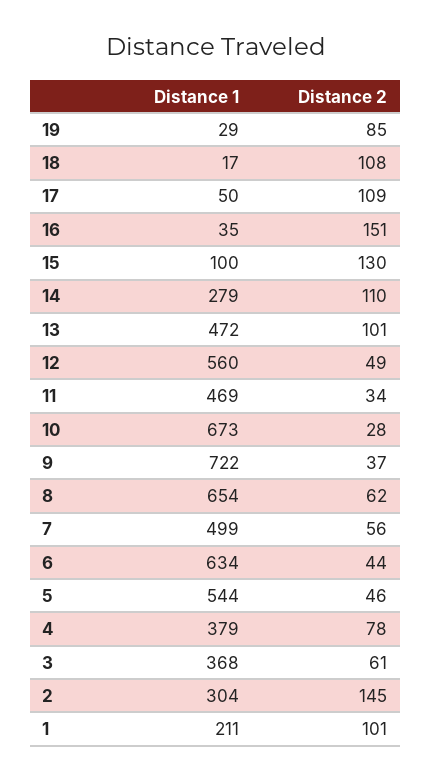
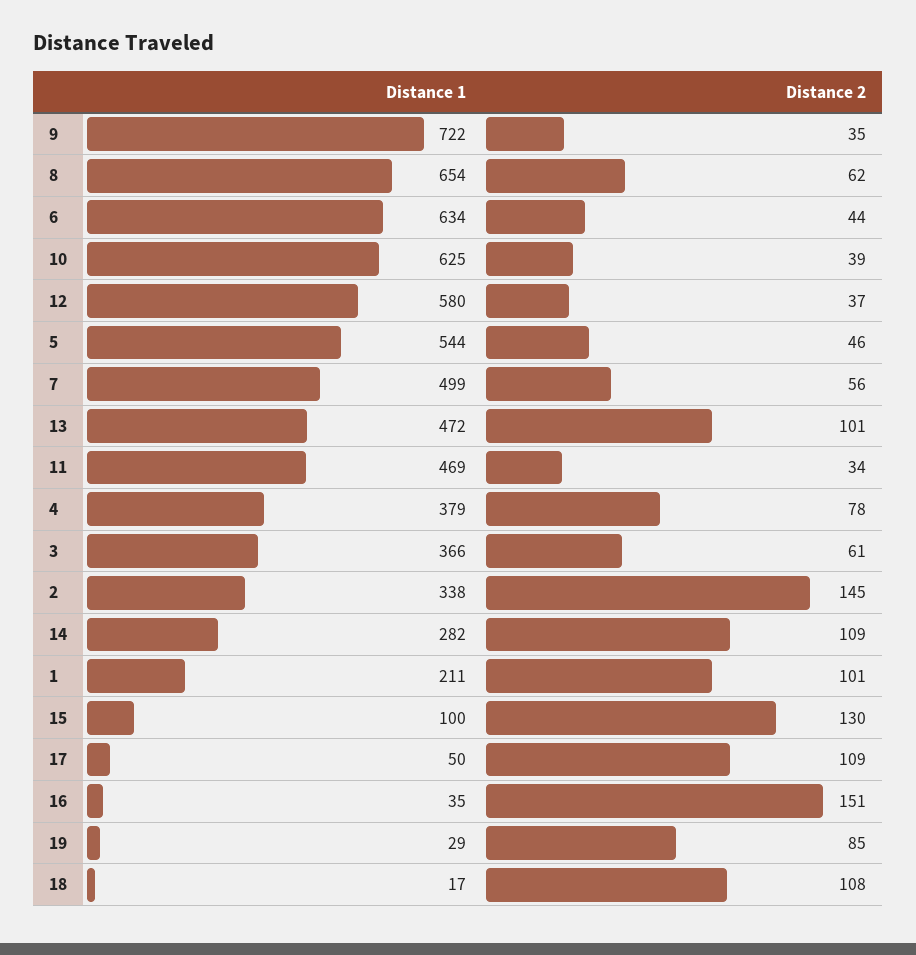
  {
    "Distance 1": {
      "19": 29,
      "18": 17,
      "17": 50,
      "16": 35,
      "15": 100,
-     "14": 279,
+     "14": 282,
      "13": 472,
-     "12": 560,
+     "12": 580,
      "11": 469,
-     "10": 673,
+     "10": 625,
      "9": 722,
      "8": 654,
      "7": 499,
      "6": 634,
      "5": 544,
      "4": 379,
-     "3": 368,
+     "3": 366,
-     "2": 304,
+     "2": 338,
      "1": 211
    },
    "Distance 2": {
      "19": 85,
      "18": 108,
      "17": 109,
      "16": 151,
      "15": 130,
-     "14": 110,
+     "14": 109,
      "13": 101,
-     "12": 49,
+     "12": 37,
      "11": 34,
-     "10": 28,
+     "10": 39,
-     "9": 37,
+     "9": 35,
      "8": 62,
      "7": 56,
      "6": 44,
      "5": 46,
      "4": 78,
      "3": 61,
      "2": 145,
      "1": 101
    }
  }

